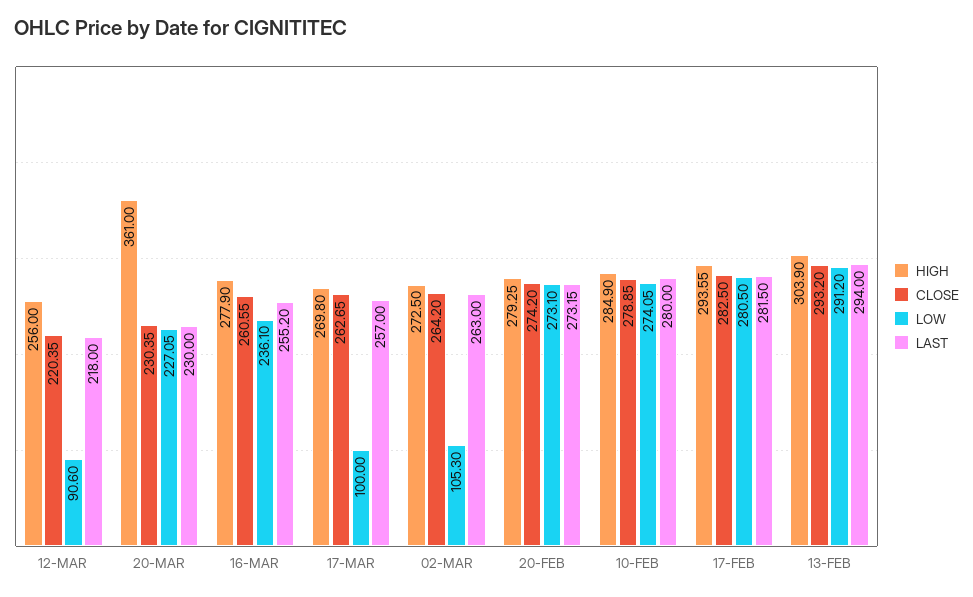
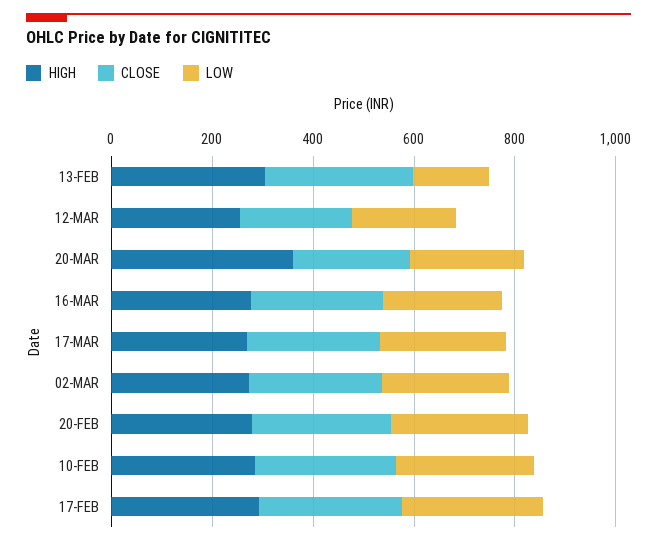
  {
    "HIGH": {
      "12-MAR": 256,
      "20-MAR": 361,
      "16-MAR": 277.9,
      "17-MAR": 269.8,
      "02-MAR": 272.5,
      "20-FEB": 279.25,
      "10-FEB": 284.9,
      "17-FEB": 293.55,
      "13-FEB": 303.9
    },
    "CLOSE": {
      "12-MAR": 220.35,
      "20-MAR": 230.35,
      "16-MAR": 260.55,
      "17-MAR": 262.65,
      "02-MAR": 264.2,
      "20-FEB": 274.2,
      "10-FEB": 278.85,
      "17-FEB": 282.5,
      "13-FEB": 293.2
    },
    "LOW": {
-     "12-MAR": 90.6,
+     "12-MAR": 200,
      "20-MAR": 227.05,
      "16-MAR": 236.1,
-     "17-MAR": 100,
+     "17-MAR": 250,
-     "02-MAR": 105.3,
+     "02-MAR": 250,
      "20-FEB": 273.1,
      "10-FEB": 274.05,
      "17-FEB": 280.5,
-     "13-FEB": 291.2
+     "13-FEB": 150
-   },
+   }
-   "LAST": {
-     "12-MAR": 218,
-     "20-MAR": 230,
-     "16-MAR": 255.2,
-     "17-MAR": 257,
-     "02-MAR": 263,
-     "20-FEB": 273.15,
-     "10-FEB": 280,
-     "17-FEB": 281.5,
-     "13-FEB": 294
-   }
  }

